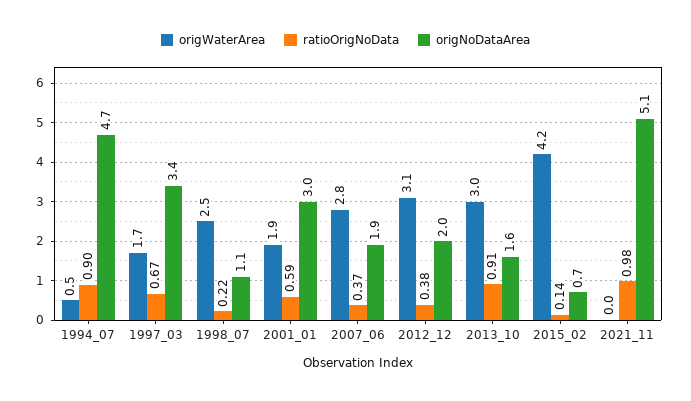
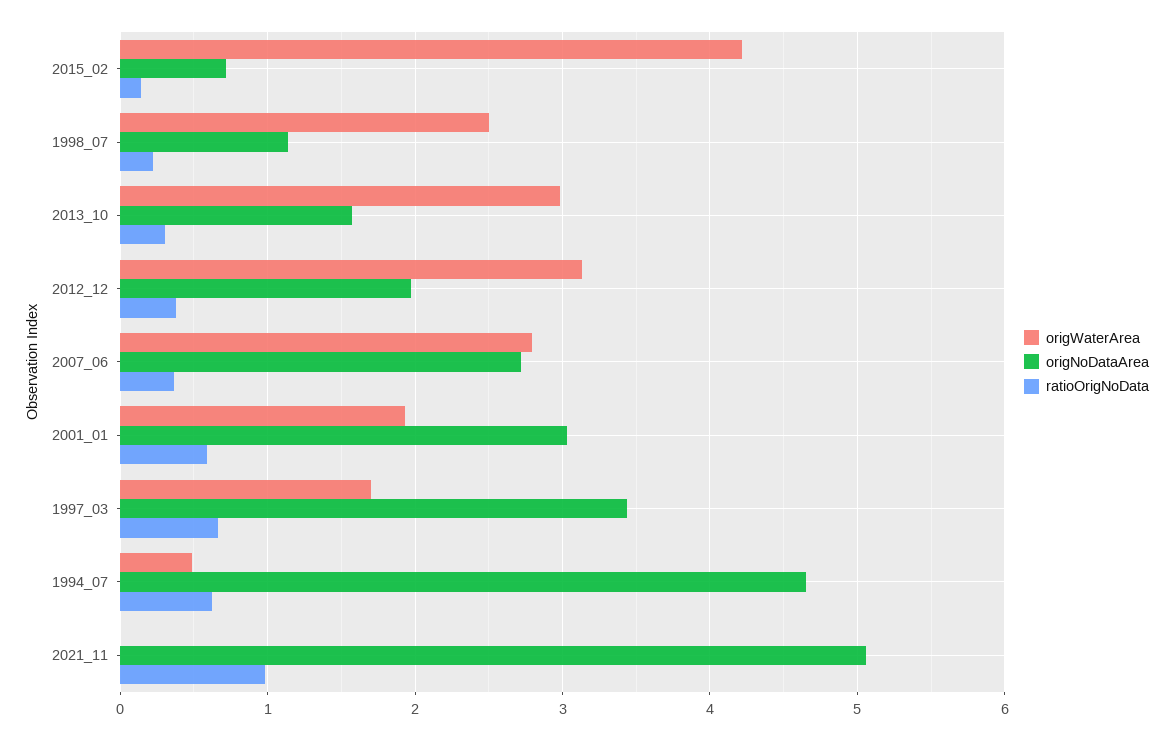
  {
    "origWaterArea": {
      "1994_07": 0.5,
      "1997_03": 1.7,
      "1998_07": 2.5,
      "2001_01": 1.9,
      "2007_06": 2.8,
      "2012_12": 3.1,
      "2013_10": 3,
      "2015_02": 4.2,
      "2021_11": 0
    },
    "ratioOrigNoData": {
-     "1994_07": 0.9,
+     "1994_07": 0.6,
      "1997_03": 0.67,
      "1998_07": 0.22,
      "2001_01": 0.59,
      "2007_06": 0.37,
      "2012_12": 0.38,
-     "2013_10": 0.91,
+     "2013_10": 0.3,
      "2015_02": 0.14,
      "2021_11": 0.98
    },
    "origNoDataArea": {
      "1994_07": 4.7,
      "1997_03": 3.4,
      "1998_07": 1.1,
      "2001_01": 3,
-     "2007_06": 1.9,
+     "2007_06": 2.7,
      "2012_12": 2,
      "2013_10": 1.6,
      "2015_02": 0.7,
      "2021_11": 5.1
    }
  }

